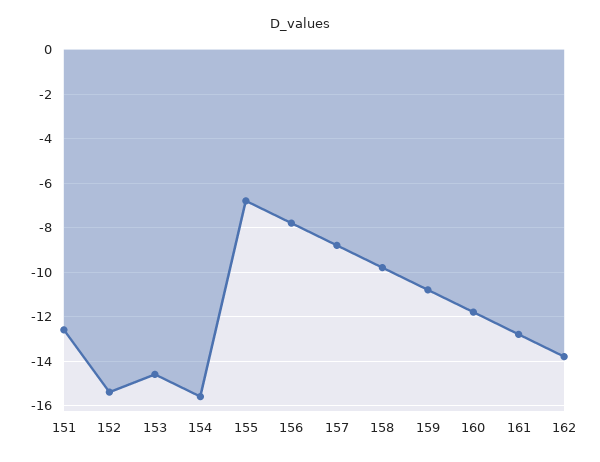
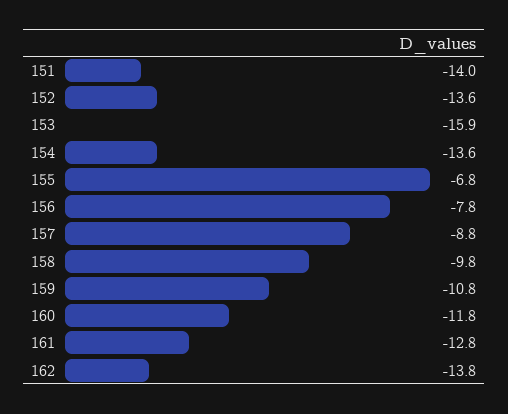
  {
-   "151": -12.5,
+   "151": -14,
-   "152": -15.5,
+   "152": -13.6,
-   "153": -14.5,
+   "153": -15.9,
-   "154": -15.5,
+   "154": -13.6,
    "155": -6.8,
    "156": -7.8,
    "157": -8.8,
    "158": -9.8,
    "159": -10.8,
    "160": -11.8,
    "161": -12.8,
    "162": -13.8
  }

